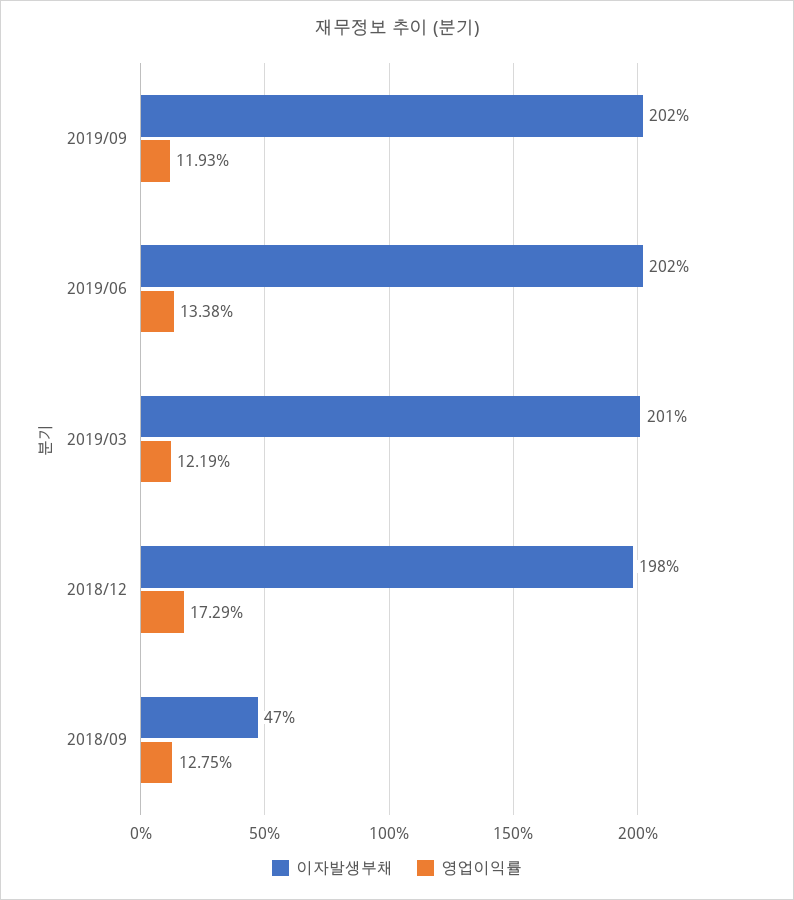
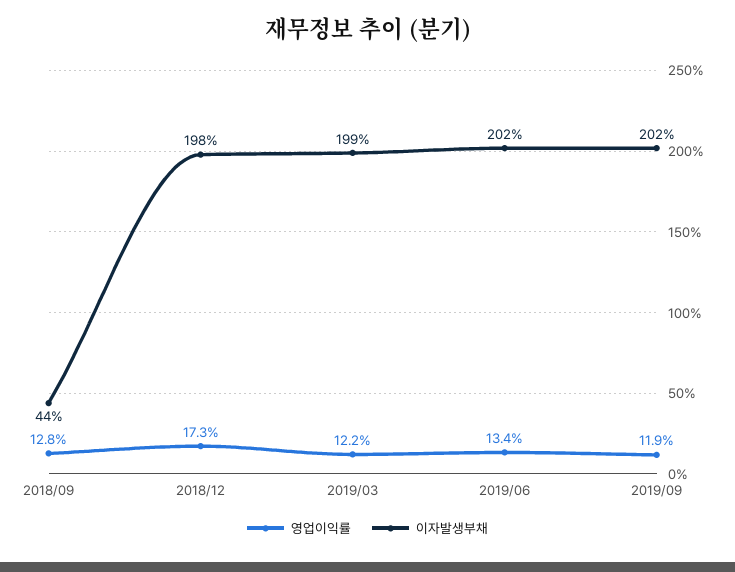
  {
    "이자발생부채": {
      "2019/09": 202,
      "2019/06": 202,
-     "2019/03": 201,
+     "2019/03": 199,
      "2018/12": 198,
-     "2018/09": 47
+     "2018/09": 44
    },
    "영업이익률": {
      "2019/09": 11.93,
      "2019/06": 13.38,
      "2019/03": 12.19,
      "2018/12": 17.29,
      "2018/09": 12.75
    }
  }

